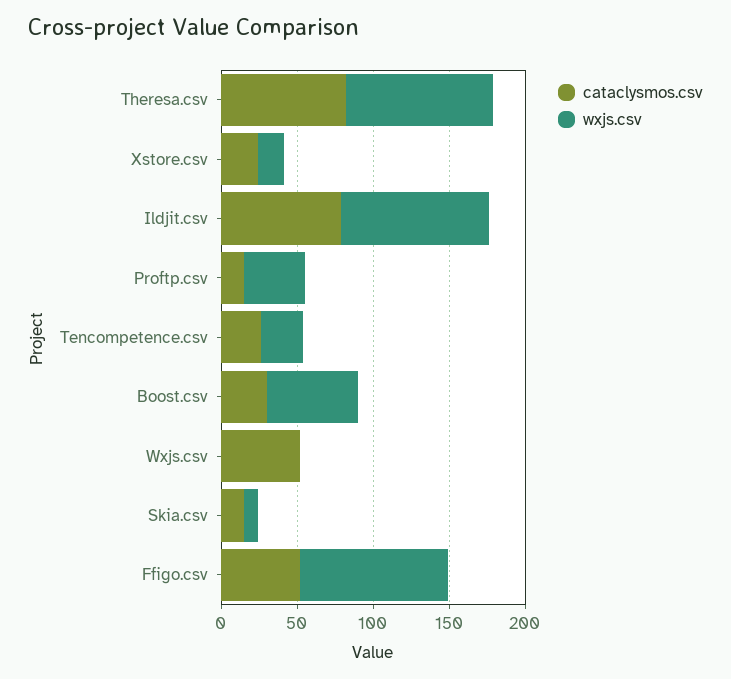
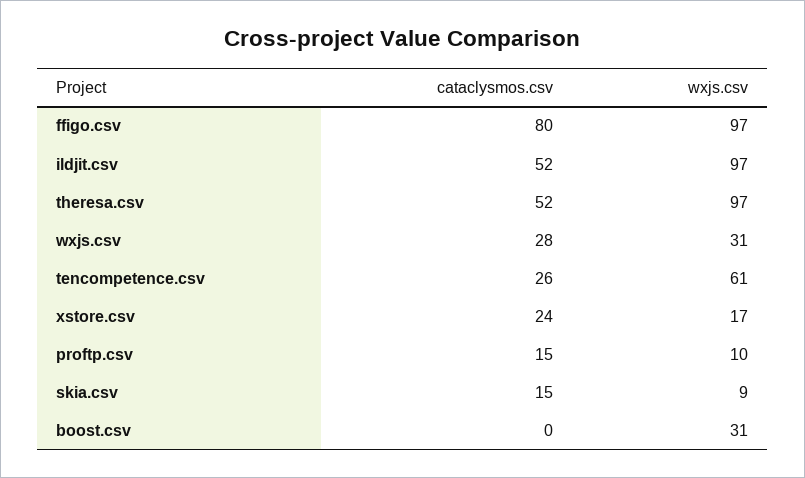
  {
    "cataclysmos.csv": {
-     "Theresa.csv": 80,
+     "Theresa.csv": 52,
      "Xstore.csv": 24,
-     "Ildjit.csv": 80,
+     "Ildjit.csv": 52,
      "Proftp.csv": 15,
      "Tencompetence.csv": 26,
-     "Boost.csv": 30,
+     "Boost.csv": 0,
-     "Wxjs.csv": 50,
+     "Wxjs.csv": 28,
      "Skia.csv": 15,
-     "Ffigo.csv": 50
+     "Ffigo.csv": 80
    },
    "wxjs.csv": {
      "Theresa.csv": 97,
      "Xstore.csv": 17,
      "Ildjit.csv": 97,
-     "Proftp.csv": 40,
+     "Proftp.csv": 10,
-     "Tencompetence.csv": 30,
+     "Tencompetence.csv": 61,
-     "Boost.csv": 60,
+     "Boost.csv": 31,
-     "Wxjs.csv": 0,
+     "Wxjs.csv": 31,
      "Skia.csv": 9,
      "Ffigo.csv": 97
    }
  }

